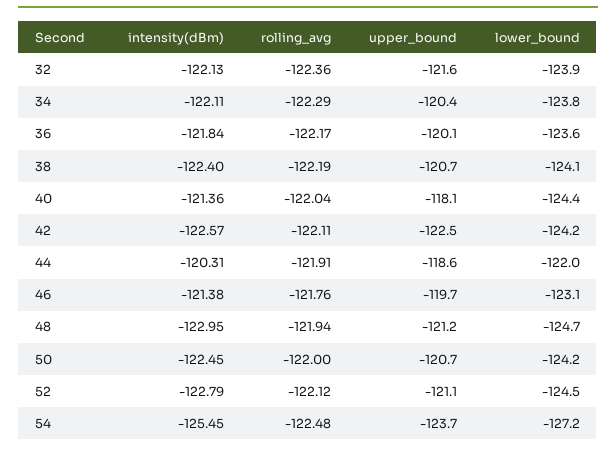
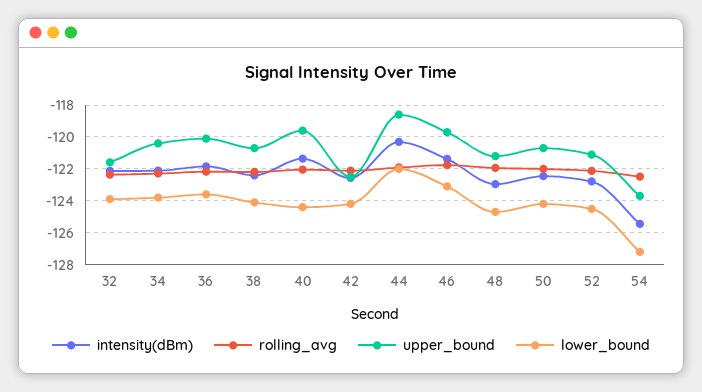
  {
    "intensity(dBm)": {
      "32": -122.13,
      "34": -122.11,
      "36": -121.84,
      "38": -122.4,
      "40": -121.36,
      "42": -122.57,
      "44": -120.31,
      "46": -121.38,
      "48": -122.95,
      "50": -122.45,
      "52": -122.79,
      "54": -125.45
    },
    "rolling_avg": {
      "32": -122.36,
      "34": -122.29,
      "36": -122.17,
      "38": -122.19,
      "40": -122.04,
      "42": -122.11,
      "44": -121.91,
      "46": -121.76,
      "48": -121.94,
      "50": -122,
      "52": -122.12,
      "54": -122.48
    },
    "upper_bound": {
      "32": -121.6,
      "34": -120.4,
      "36": -120.1,
      "38": -120.7,
-     "40": -118.1,
+     "40": -119.5,
      "42": -122.5,
      "44": -118.6,
      "46": -119.7,
      "48": -121.2,
      "50": -120.7,
      "52": -121.1,
      "54": -123.7
    },
    "lower_bound": {
      "32": -123.9,
      "34": -123.8,
      "36": -123.6,
      "38": -124.1,
      "40": -124.4,
      "42": -124.2,
      "44": -122,
      "46": -123.1,
      "48": -124.7,
      "50": -124.2,
      "52": -124.5,
      "54": -127.2
    }
  }

